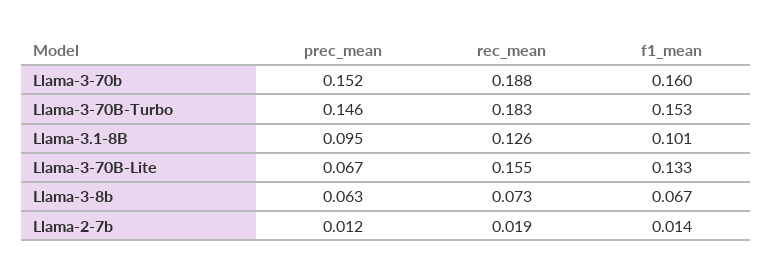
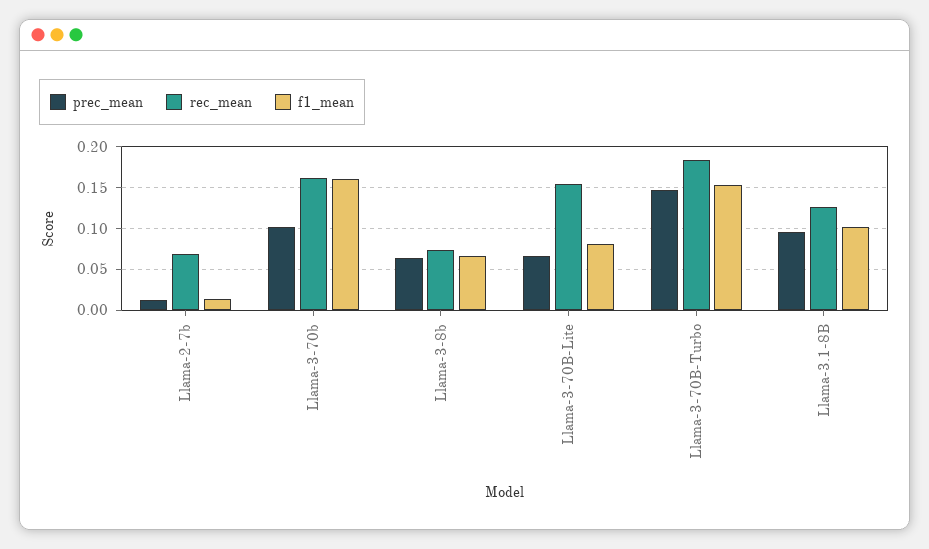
  {
    "prec_mean": {
-     "Llama-3-70b": 0.152,
+     "Llama-3-70b": 0.1,
      "Llama-3-70B-Turbo": 0.146,
      "Llama-3.1-8B": 0.095,
      "Llama-3-70B-Lite": 0.067,
      "Llama-3-8b": 0.063,
      "Llama-2-7b": 0.012
    },
    "rec_mean": {
-     "Llama-3-70b": 0.188,
+     "Llama-3-70b": 0.16,
      "Llama-3-70B-Turbo": 0.183,
      "Llama-3.1-8B": 0.126,
      "Llama-3-70B-Lite": 0.155,
      "Llama-3-8b": 0.073,
-     "Llama-2-7b": 0.019
+     "Llama-2-7b": 0.07
    },
    "f1_mean": {
      "Llama-3-70b": 0.16,
      "Llama-3-70B-Turbo": 0.153,
      "Llama-3.1-8B": 0.101,
-     "Llama-3-70B-Lite": 0.133,
+     "Llama-3-70B-Lite": 0.08,
      "Llama-3-8b": 0.067,
      "Llama-2-7b": 0.014
    }
  }

